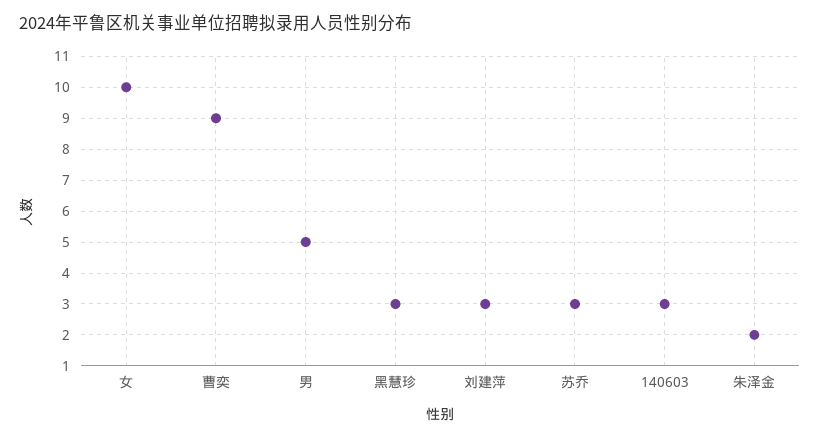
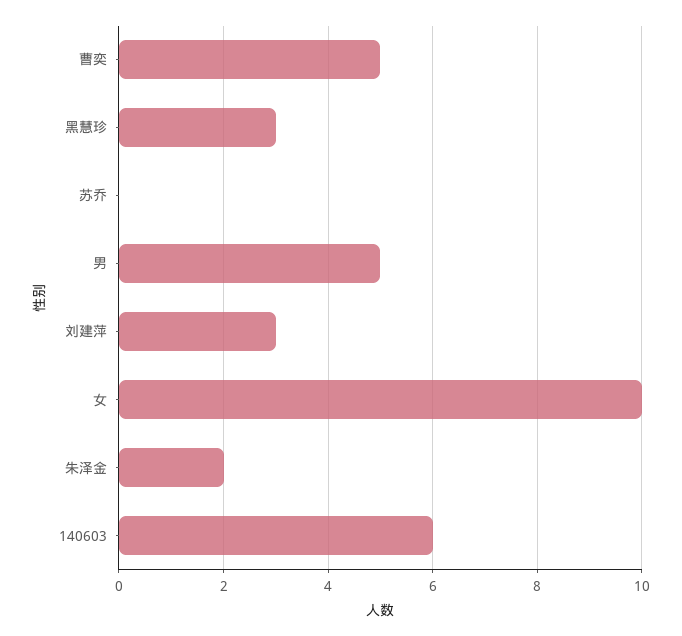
  {
    "女": 10,
-   "曹奕": 9,
+   "曹奕": 5,
    "男": 5,
    "黑慧珍": 3,
    "刘建萍": 3,
-   "苏乔": 3,
+   "苏乔": 0,
-   "140603": 3,
+   "140603": 6,
    "朱泽金": 2
  }

